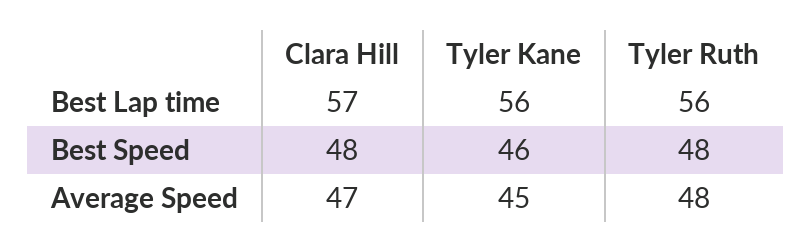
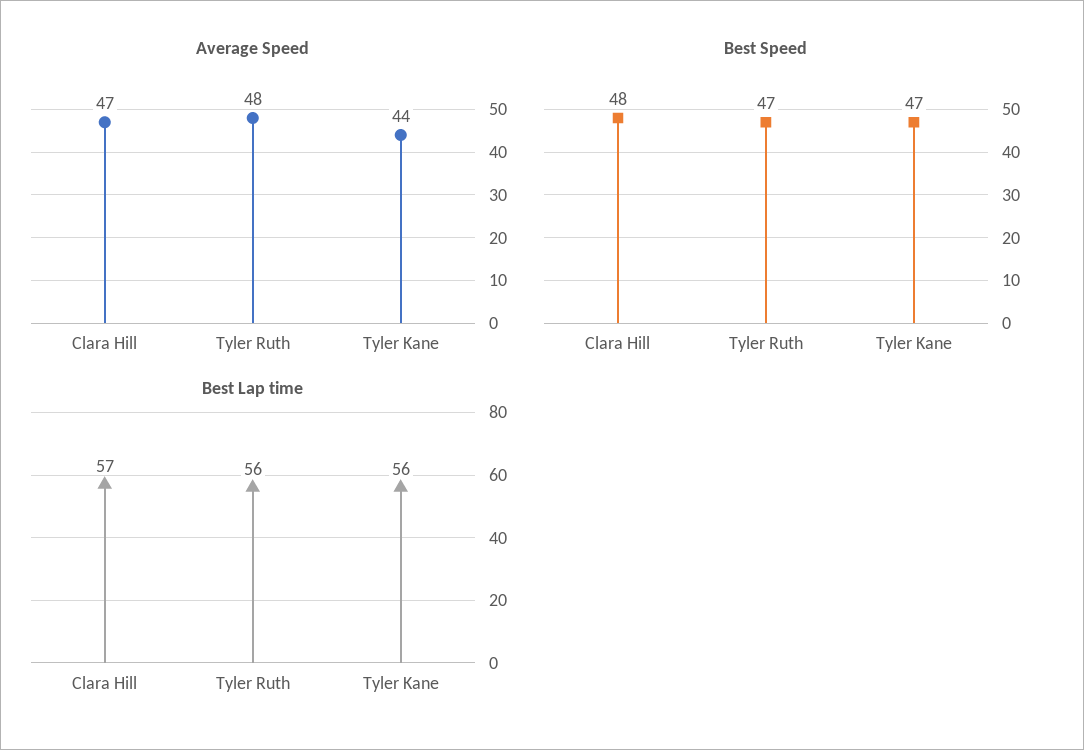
  {
    "Best Lap time": {
      "Clara Hill": 57,
      "Tyler Kane": 56,
      "Tyler Ruth": 56
    },
    "Best Speed": {
      "Clara Hill": 48,
-     "Tyler Kane": 46,
+     "Tyler Kane": 47,
-     "Tyler Ruth": 48
+     "Tyler Ruth": 47
    },
    "Average Speed": {
      "Clara Hill": 47,
-     "Tyler Kane": 45,
+     "Tyler Kane": 44,
      "Tyler Ruth": 48
    }
  }

